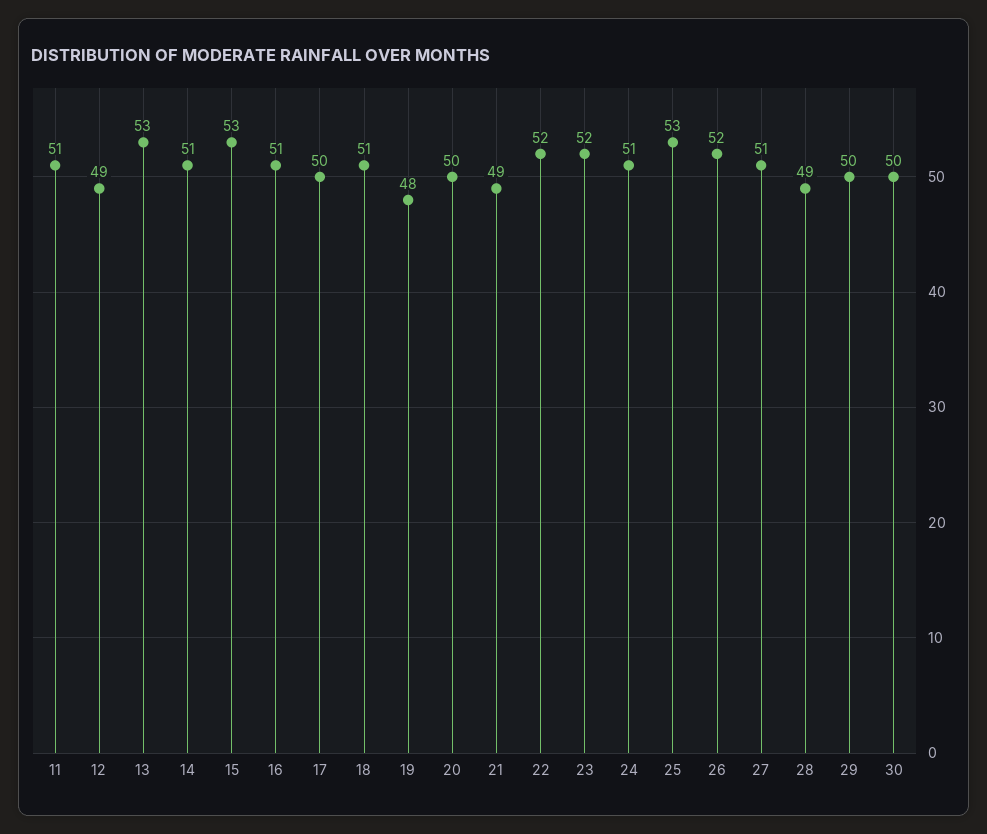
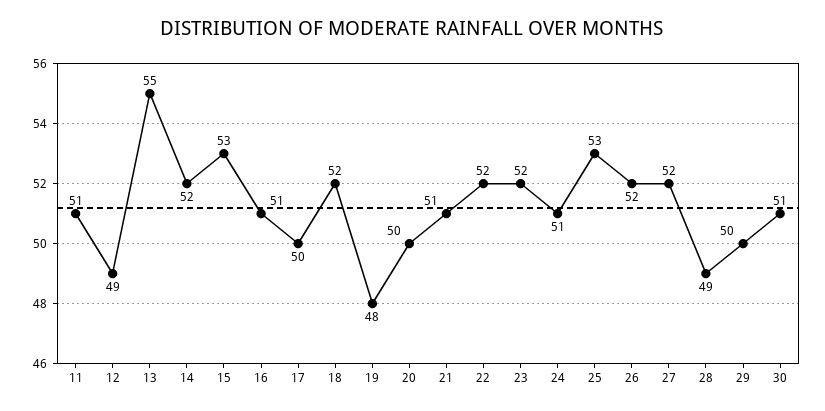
  {
    "11": 51,
    "12": 49,
-   "13": 53,
+   "13": 55,
-   "14": 51,
+   "14": 52,
    "15": 53,
    "16": 51,
    "17": 50,
-   "18": 51,
+   "18": 52,
    "19": 48,
    "20": 50,
-   "21": 49,
+   "21": 51,
    "22": 52,
    "23": 52,
    "24": 51,
    "25": 53,
    "26": 52,
-   "27": 51,
+   "27": 52,
    "28": 49,
    "29": 50,
-   "30": 50
+   "30": 51
  }

